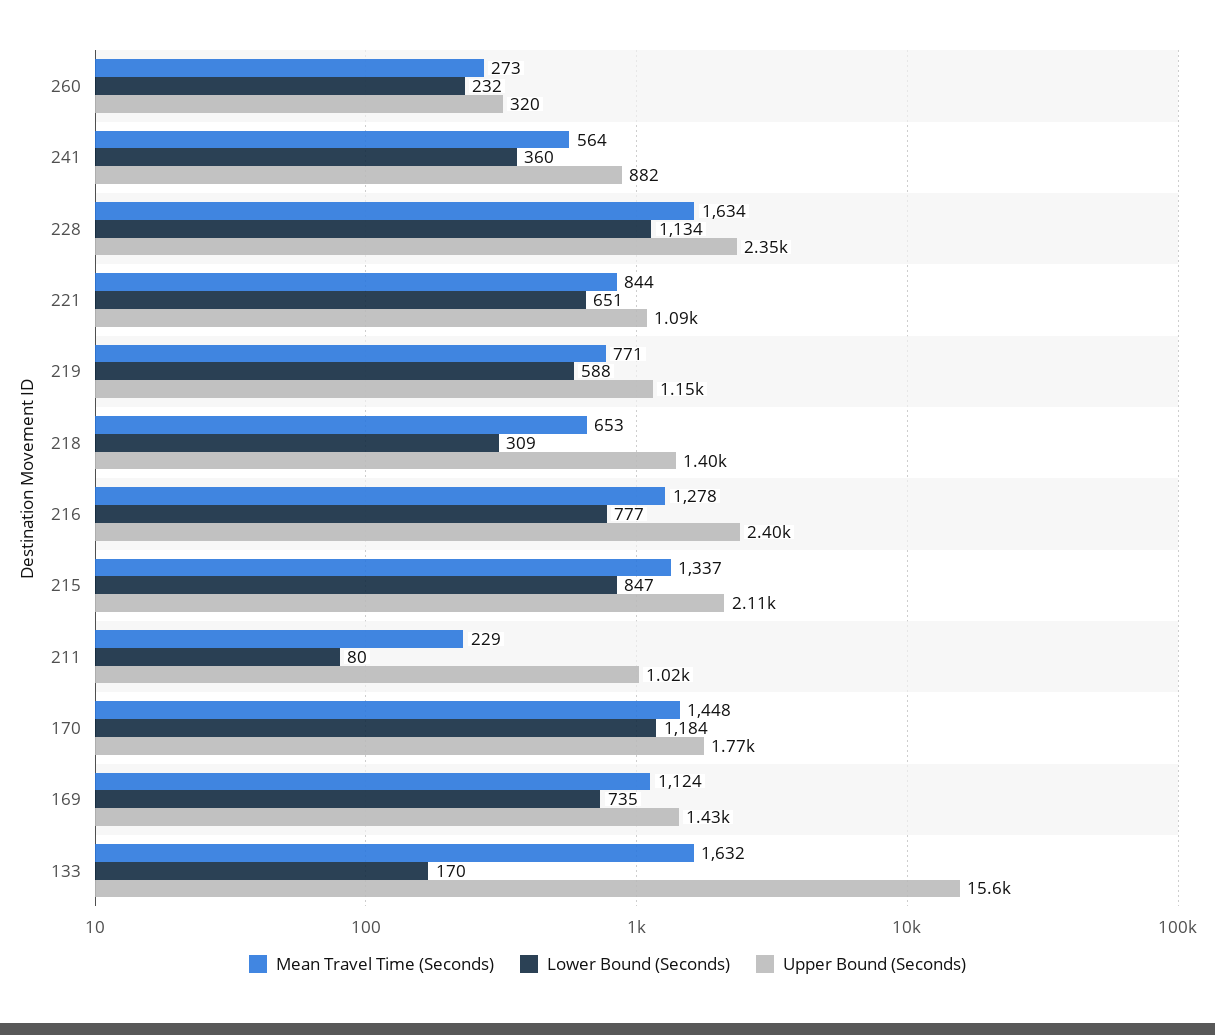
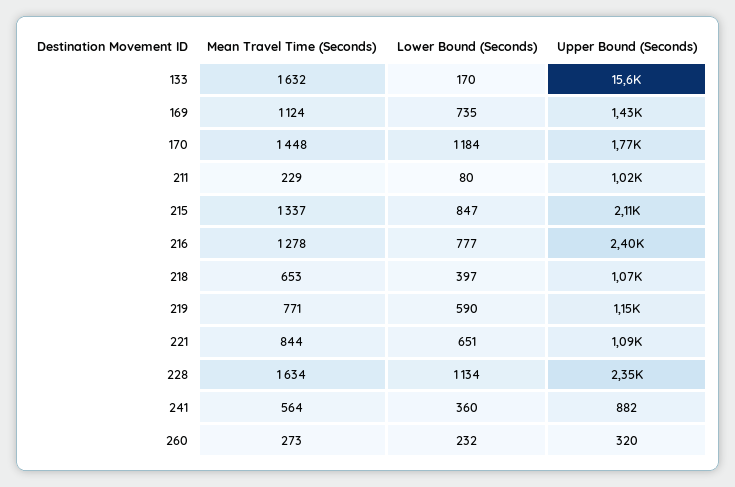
  {
    "Mean Travel Time (Seconds)": {
      "260": 273,
      "241": 564,
      "228": 1634,
      "221": 844,
      "219": 771,
      "218": 653,
      "216": 1278,
      "215": 1337,
      "211": 229,
      "170": 1448,
      "169": 1124,
      "133": 1632
    },
    "Lower Bound (Seconds)": {
      "260": 232,
      "241": 360,
      "228": 1134,
      "221": 651,
-     "219": 588,
+     "219": 590,
-     "218": 309,
+     "218": 397,
      "216": 777,
      "215": 847,
      "211": 80,
      "170": 1184,
      "169": 735,
      "133": 170
    },
    "Upper Bound (Seconds)": {
      "260": 320,
      "241": 882,
      "228": 2350,
      "221": 1090,
      "219": 1150,
-     "218": 1400,
+     "218": 1070,
      "216": 2400,
      "215": 2110,
      "211": 1020,
      "170": 1770,
      "169": 1430,
      "133": 15600
    }
  }

